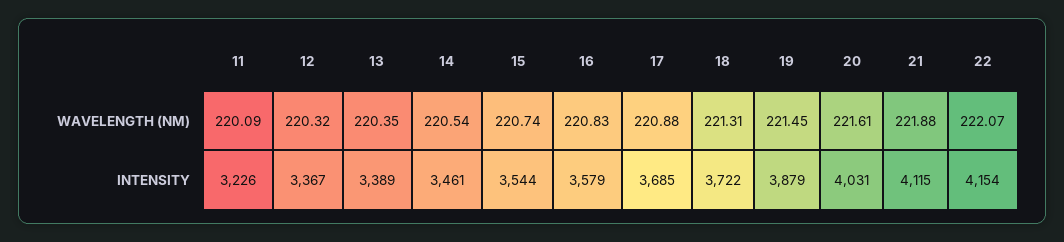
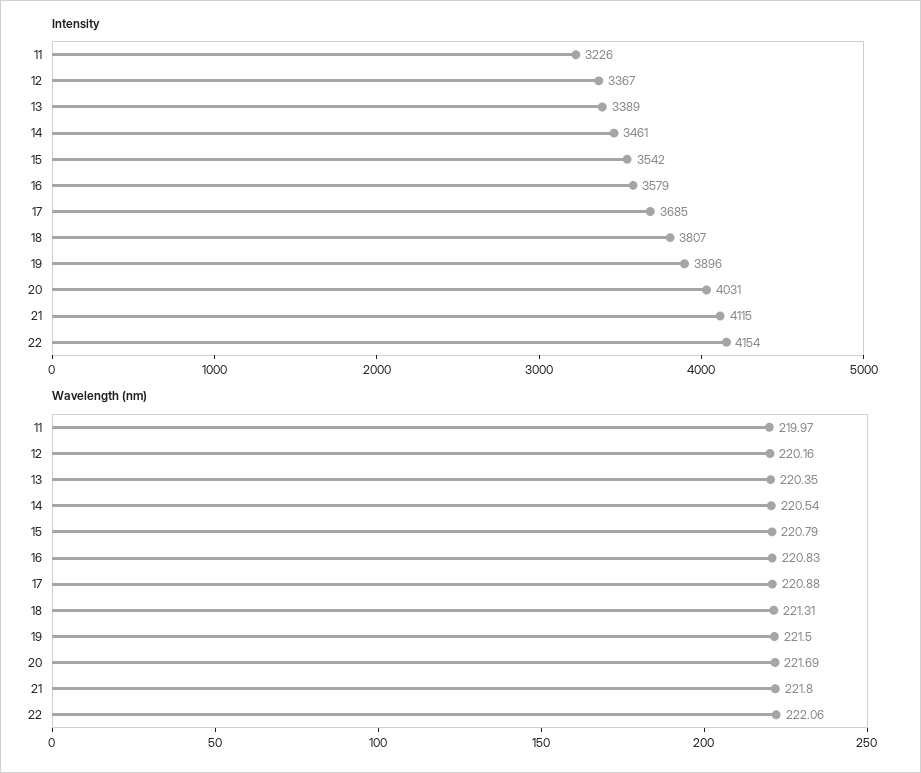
  {
    "WAVELENGTH (NM)": {
-     "11": 220.09,
+     "11": 219.97,
-     "12": 220.32,
+     "12": 220.16,
      "13": 220.35,
      "14": 220.54,
-     "15": 220.74,
+     "15": 220.79,
      "16": 220.83,
      "17": 220.88,
      "18": 221.31,
-     "19": 221.45,
+     "19": 221.5,
-     "20": 221.61,
+     "20": 221.69,
-     "21": 221.88,
+     "21": 221.8,
-     "22": 222.07
+     "22": 222.06
    },
    "INTENSITY": {
      "11": 3226,
      "12": 3367,
      "13": 3389,
      "14": 3461,
-     "15": 3544,
+     "15": 3542,
      "16": 3579,
      "17": 3685,
-     "18": 3722,
+     "18": 3807,
-     "19": 3879,
+     "19": 3896,
      "20": 4031,
      "21": 4115,
      "22": 4154
    }
  }

